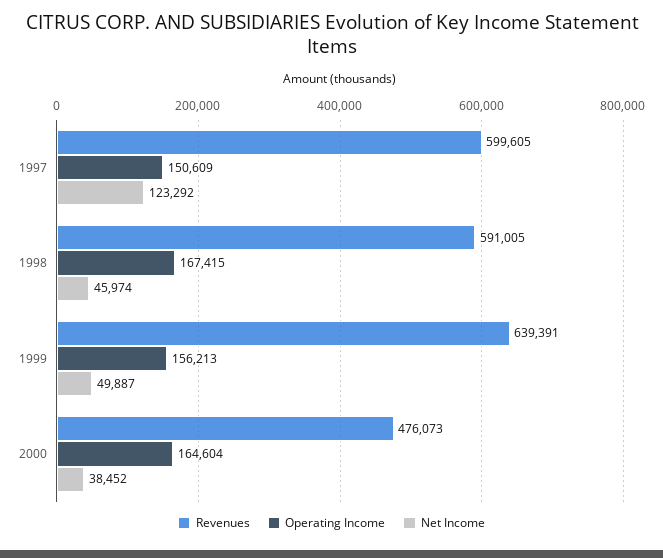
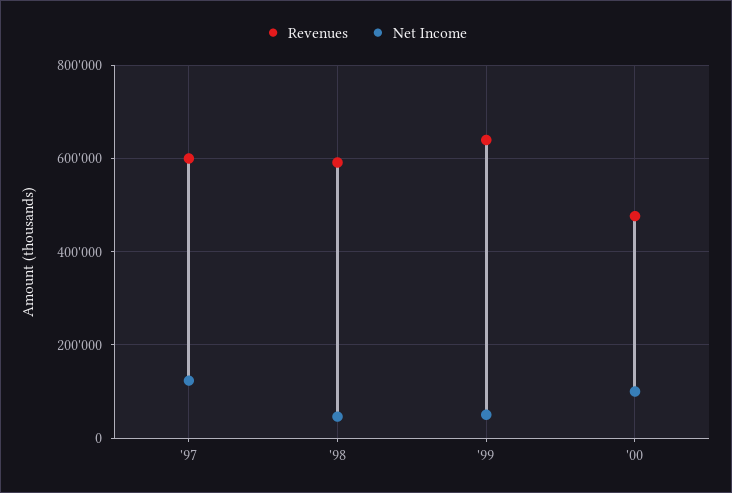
  {
    "Revenues": {
      "1997": 599605,
      "1998": 591005,
      "1999": 639391,
      "2000": 476073
    },
-   "Operating Income": {
-     "1997": 150609,
-     "1998": 167415,
-     "1999": 156213,
-     "2000": 164604
-   },
    "Net Income": {
      "1997": 123292,
      "1998": 45974,
      "1999": 49887,
-     "2000": 38452
+     "2000": 100000
    }
  }

